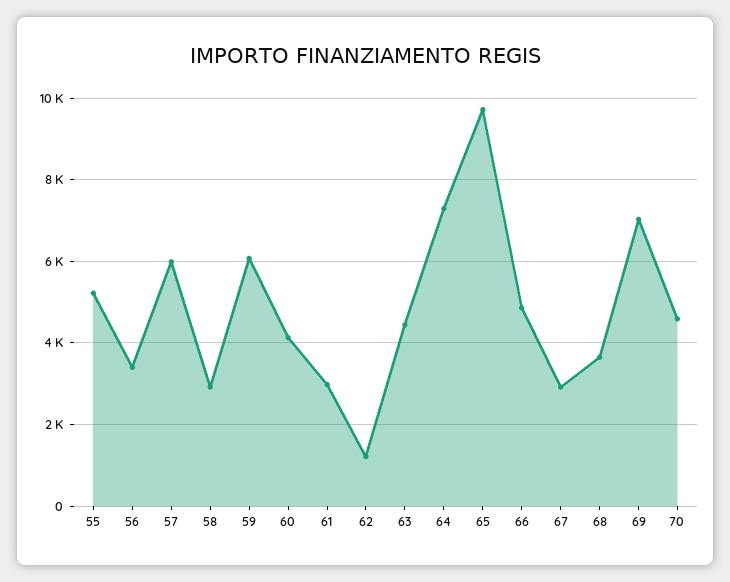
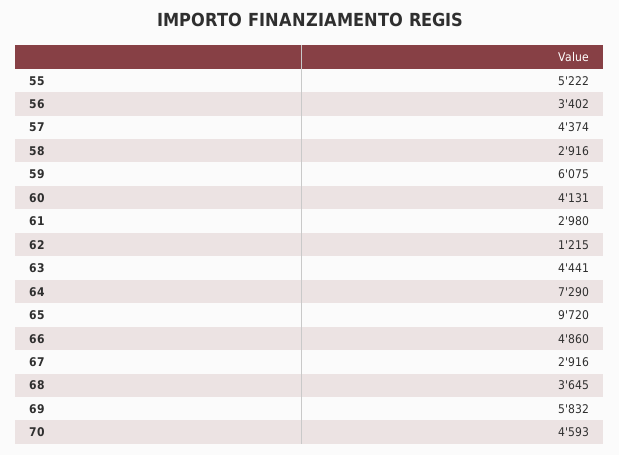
  {
    "55": 5222,
    "56": 3402,
-   "57": 6000,
+   "57": 4374,
    "58": 2916,
    "59": 6075,
    "60": 4131,
    "61": 2980,
    "62": 1215,
    "63": 4441,
    "64": 7290,
    "65": 9720,
    "66": 4860,
    "67": 2916,
    "68": 3645,
-   "69": 7000,
+   "69": 5832,
    "70": 4593
  }

